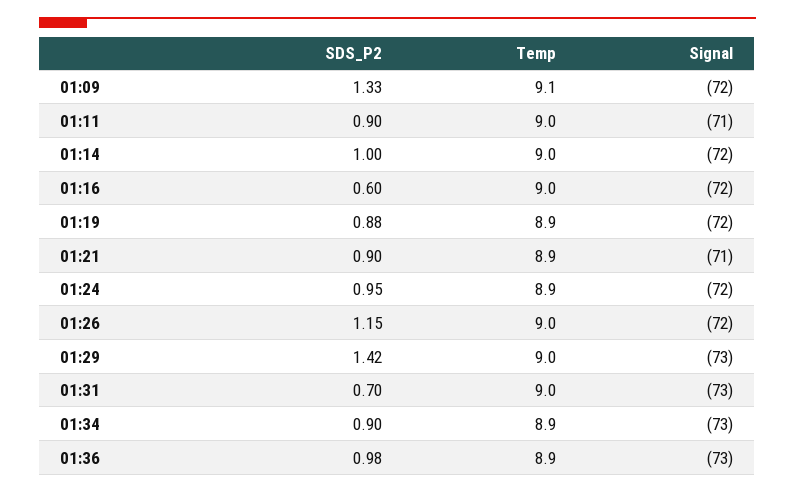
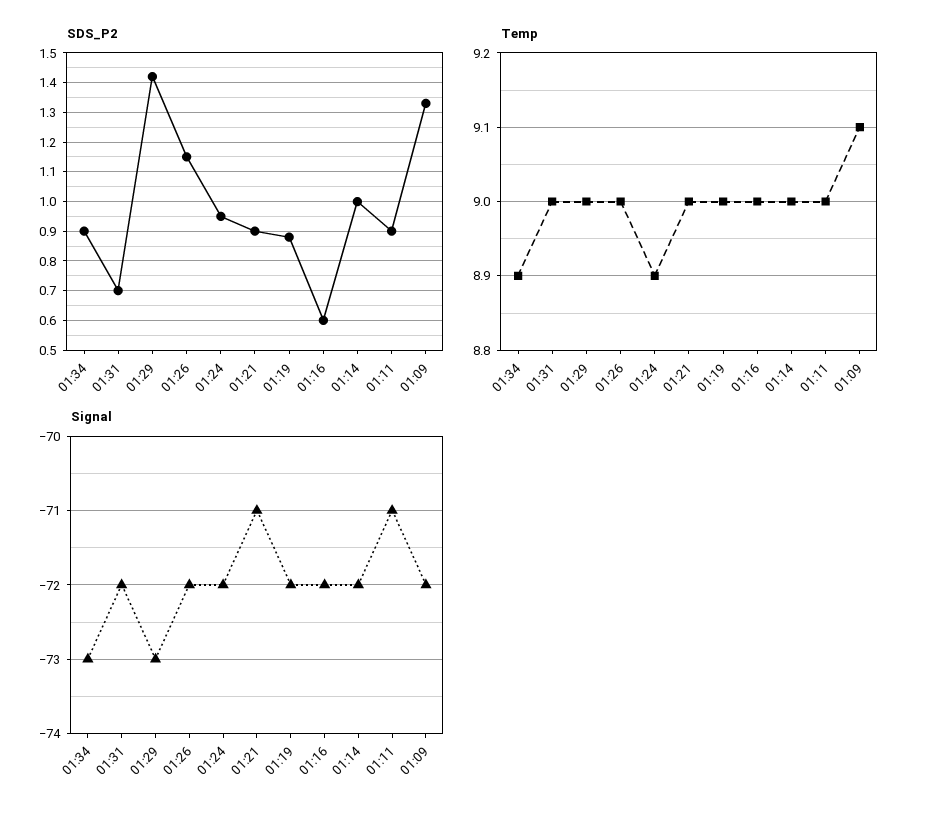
  {
    "SDS_P2": {
      "01:09": 1.33,
      "01:11": 0.9,
      "01:14": 1,
      "01:16": 0.6,
      "01:19": 0.88,
      "01:21": 0.9,
      "01:24": 0.95,
      "01:26": 1.15,
      "01:29": 1.42,
      "01:31": 0.7,
-     "01:34": 0.9,
+     "01:34": 0.9
-     "01:36": 0.98
    },
    "Temp": {
      "01:09": 9.1,
      "01:11": 9,
      "01:14": 9,
      "01:16": 9,
-     "01:19": 8.9,
+     "01:19": 9,
-     "01:21": 8.9,
+     "01:21": 9,
      "01:24": 8.9,
      "01:26": 9,
      "01:29": 9,
      "01:31": 9,
-     "01:34": 8.9,
+     "01:34": 8.9
-     "01:36": 8.9
    },
    "Signal": {
      "01:09": -72,
      "01:11": -71,
      "01:14": -72,
      "01:16": -72,
      "01:19": -72,
      "01:21": -71,
      "01:24": -72,
      "01:26": -72,
      "01:29": -73,
-     "01:31": -73,
+     "01:31": -72,
-     "01:34": -73,
+     "01:34": -73
-     "01:36": -73
    }
  }

